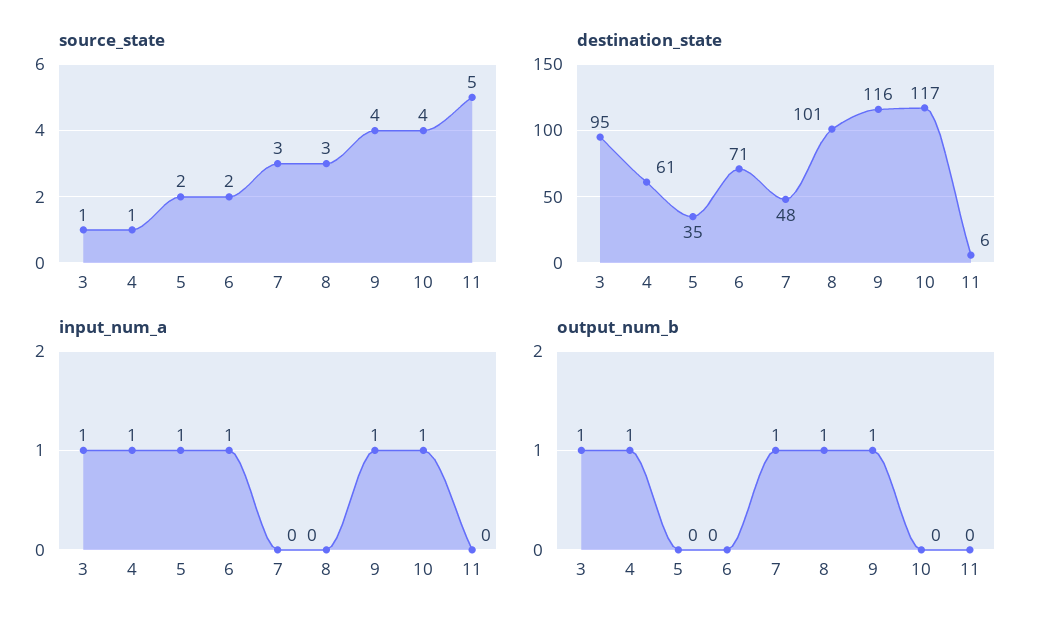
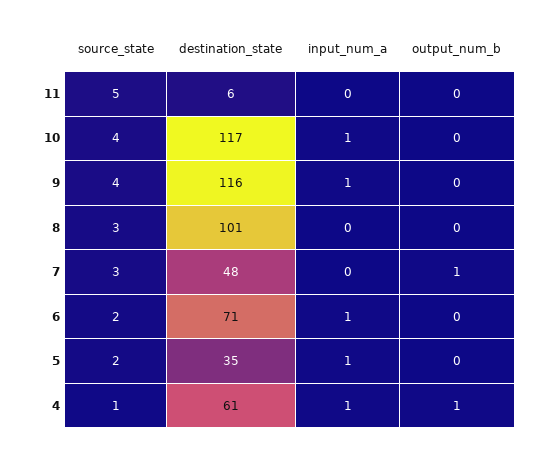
  {
    "source_state": {
-     "3": 1,
      "4": 1,
      "5": 2,
      "6": 2,
      "7": 3,
      "8": 3,
      "9": 4,
      "10": 4,
      "11": 5
    },
    "destination_state": {
-     "3": 95,
      "4": 61,
      "5": 35,
      "6": 71,
      "7": 48,
      "8": 101,
      "9": 116,
      "10": 117,
      "11": 6
    },
    "input_num_a": {
-     "3": 1,
      "4": 1,
      "5": 1,
      "6": 1,
      "7": 0,
      "8": 0,
      "9": 1,
      "10": 1,
      "11": 0
    },
    "output_num_b": {
-     "3": 1,
      "4": 1,
      "5": 0,
      "6": 0,
      "7": 1,
-     "8": 1,
+     "8": 0,
-     "9": 1,
+     "9": 0,
      "10": 0,
      "11": 0
    }
  }

